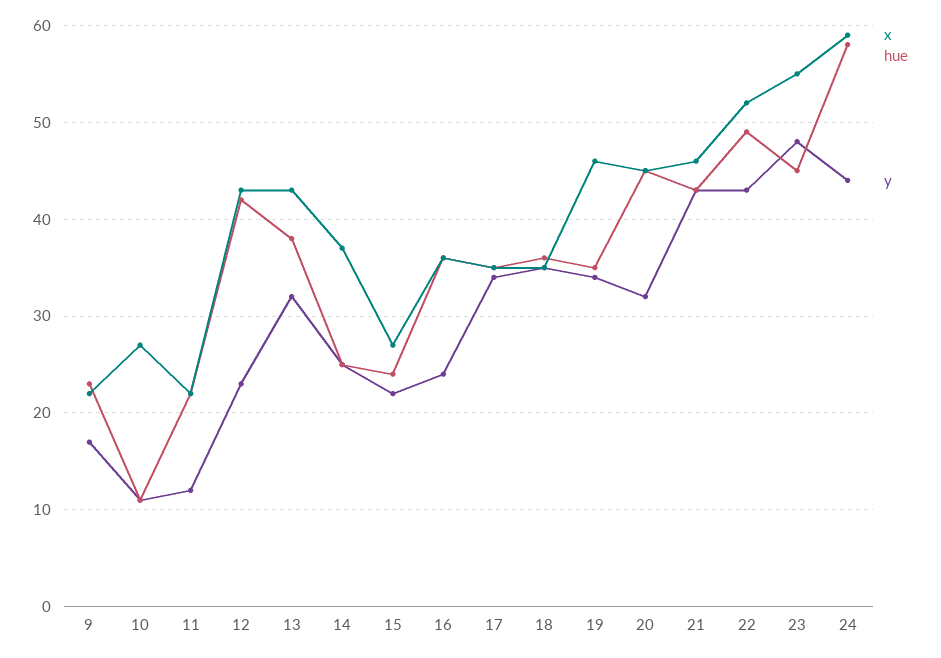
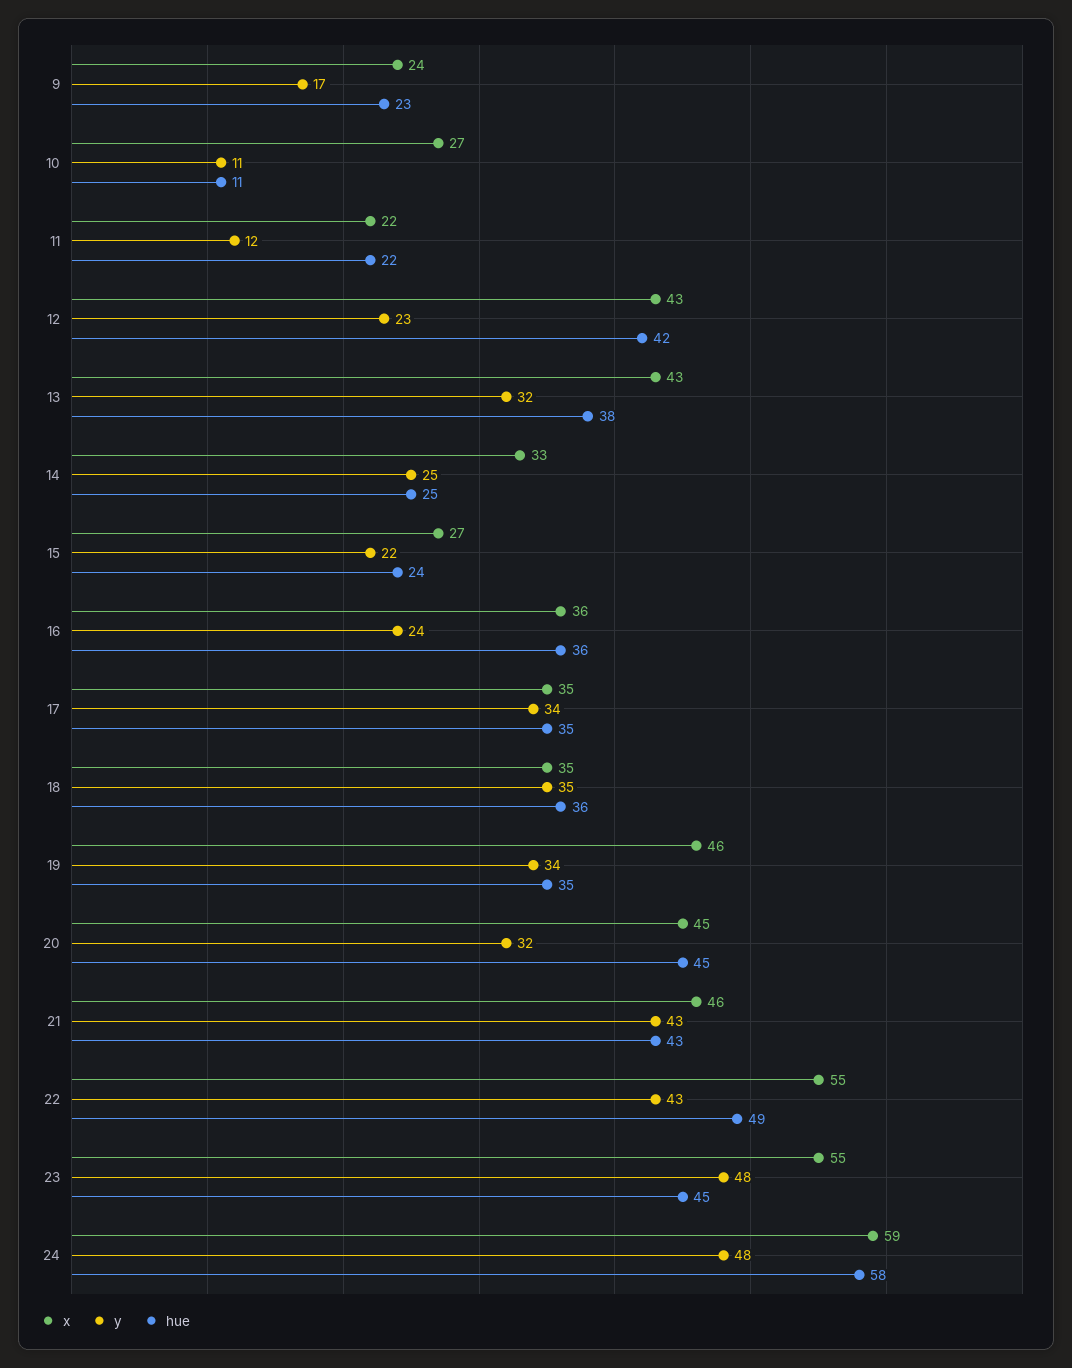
  {
    "x": {
-     "9": 22,
+     "9": 24,
      "10": 27,
      "11": 22,
      "12": 43,
      "13": 43,
-     "14": 37,
+     "14": 33,
      "15": 27,
      "16": 36,
      "17": 35,
      "18": 35,
      "19": 46,
      "20": 45,
      "21": 46,
-     "22": 52,
+     "22": 55,
      "23": 55,
      "24": 59
    },
    "hue": {
      "9": 23,
      "10": 11,
      "11": 22,
      "12": 42,
      "13": 38,
      "14": 25,
      "15": 24,
      "16": 36,
      "17": 35,
      "18": 36,
      "19": 35,
      "20": 45,
      "21": 43,
      "22": 49,
      "23": 45,
      "24": 58
    },
    "y": {
      "9": 17,
      "10": 11,
      "11": 12,
      "12": 23,
      "13": 32,
      "14": 25,
      "15": 22,
      "16": 24,
      "17": 34,
      "18": 35,
      "19": 34,
      "20": 32,
      "21": 43,
      "22": 43,
      "23": 48,
-     "24": 44
+     "24": 48
    }
  }

